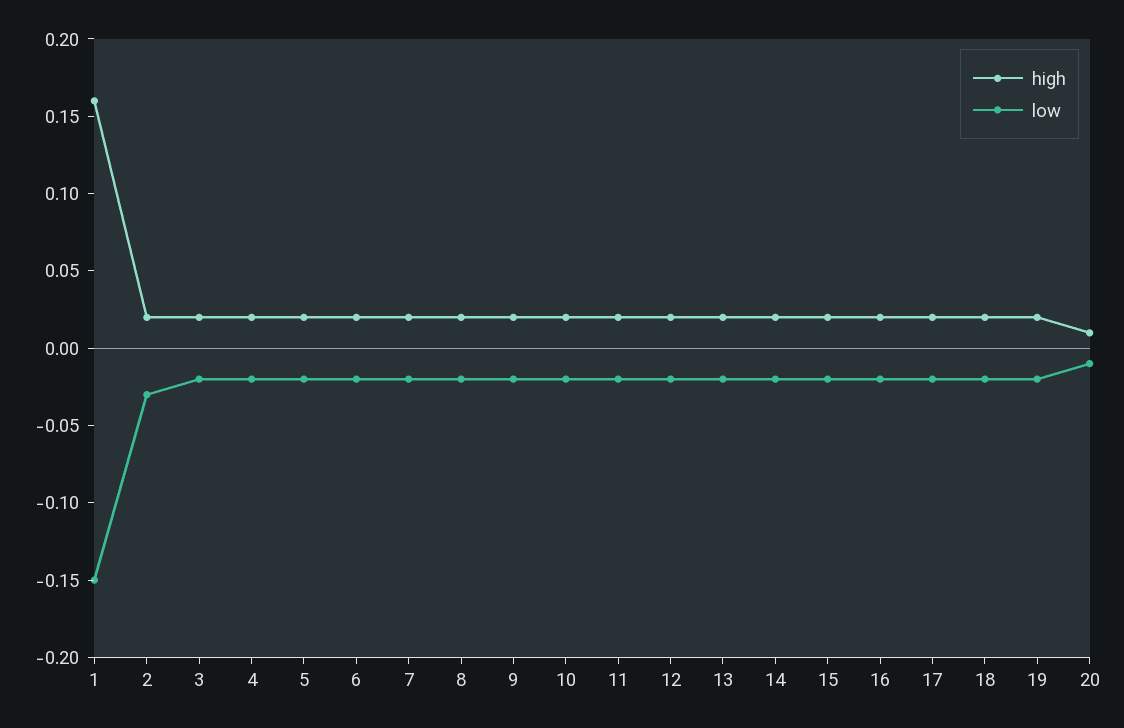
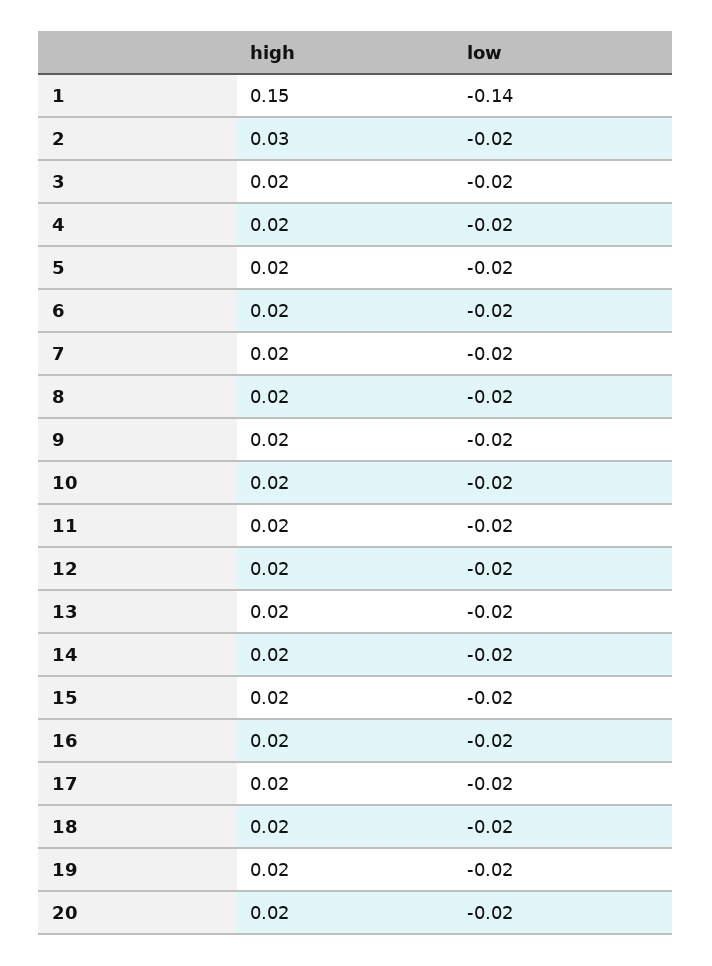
  {
    "high": {
-     "1": 0.16,
+     "1": 0.15,
-     "2": 0.02,
+     "2": 0.03,
      "3": 0.02,
      "4": 0.02,
      "5": 0.02,
      "6": 0.02,
      "7": 0.02,
      "8": 0.02,
      "9": 0.02,
      "10": 0.02,
      "11": 0.02,
      "12": 0.02,
      "13": 0.02,
      "14": 0.02,
      "15": 0.02,
      "16": 0.02,
      "17": 0.02,
      "18": 0.02,
      "19": 0.02,
-     "20": 0.01
+     "20": 0.02
    },
    "low": {
-     "1": -0.15,
+     "1": -0.14,
-     "2": -0.03,
+     "2": -0.02,
      "3": -0.02,
      "4": -0.02,
      "5": -0.02,
      "6": -0.02,
      "7": -0.02,
      "8": -0.02,
      "9": -0.02,
      "10": -0.02,
      "11": -0.02,
      "12": -0.02,
      "13": -0.02,
      "14": -0.02,
      "15": -0.02,
      "16": -0.02,
      "17": -0.02,
      "18": -0.02,
      "19": -0.02,
-     "20": -0.01
+     "20": -0.02
    }
  }

